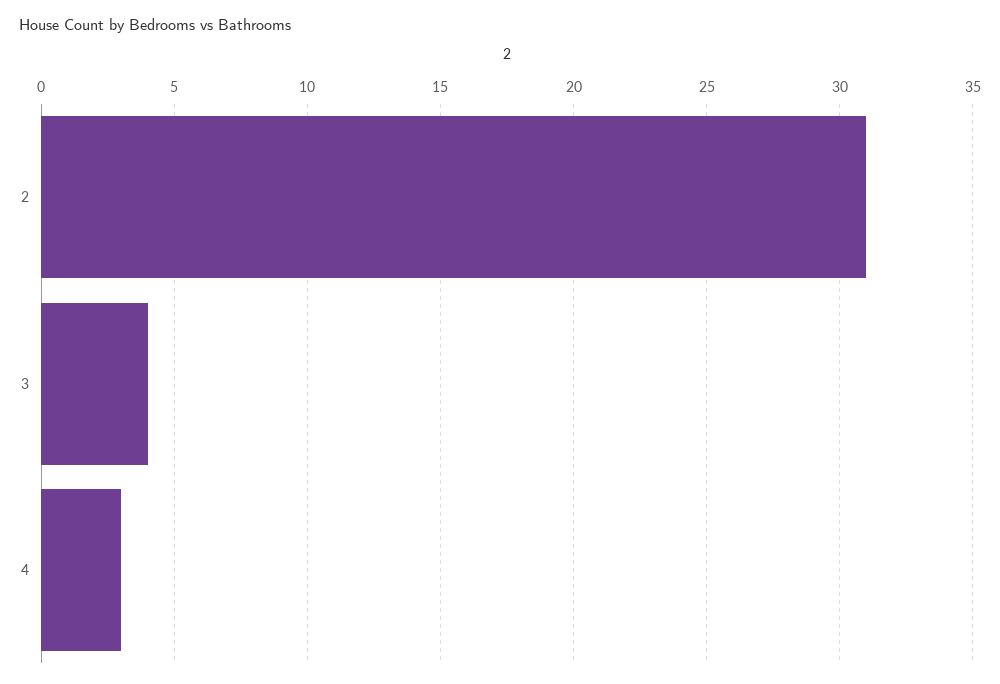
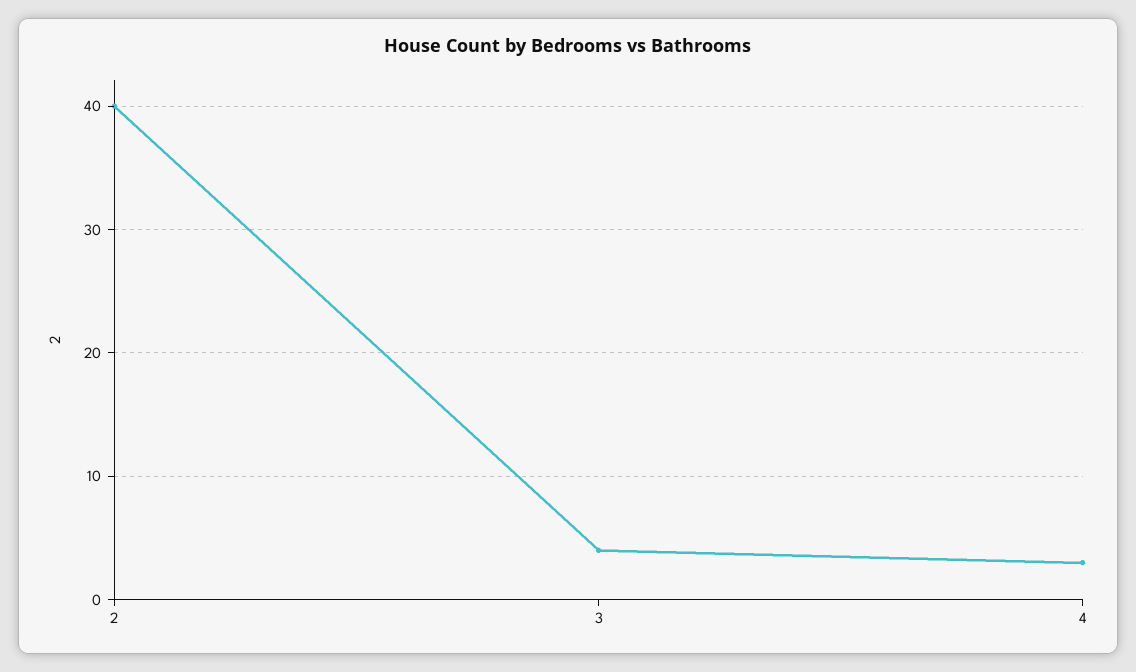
  {
-   "2": 31,
+   "2": 40,
    "3": 4,
    "4": 3
  }

